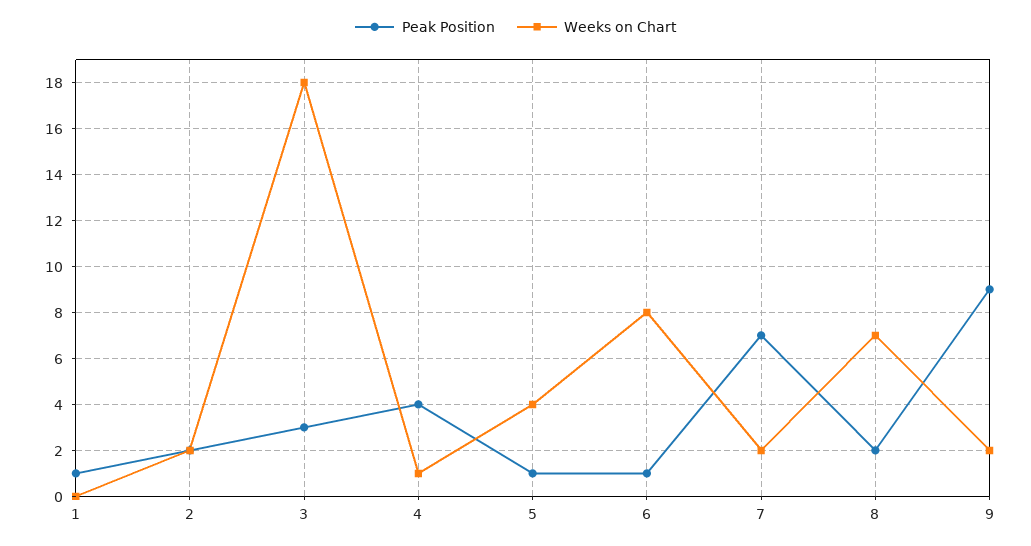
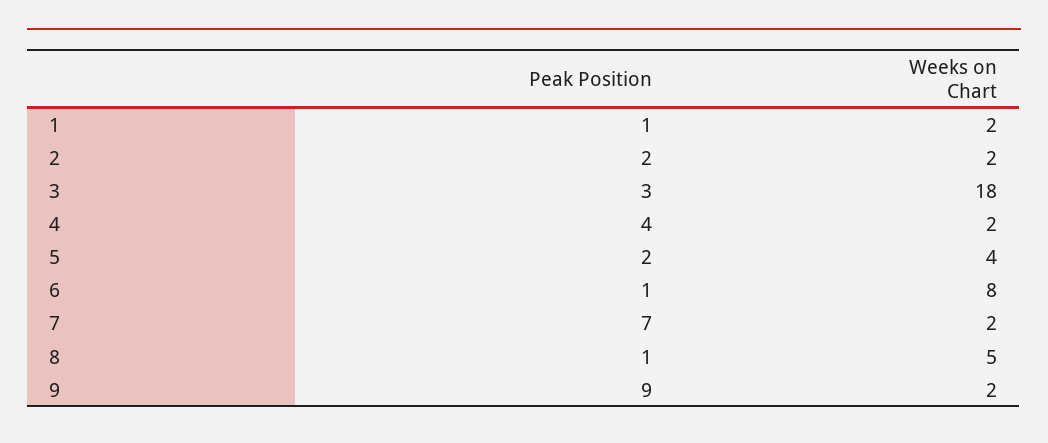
  {
    "Peak Position": {
      "1": 1,
      "2": 2,
      "3": 3,
      "4": 4,
-     "5": 1,
+     "5": 2,
      "6": 1,
      "7": 7,
-     "8": 2,
+     "8": 1,
      "9": 9
    },
    "Weeks on Chart": {
-     "1": 0,
+     "1": 2,
      "2": 2,
      "3": 18,
-     "4": 1,
+     "4": 2,
      "5": 4,
      "6": 8,
      "7": 2,
-     "8": 7,
+     "8": 5,
      "9": 2
    }
  }

